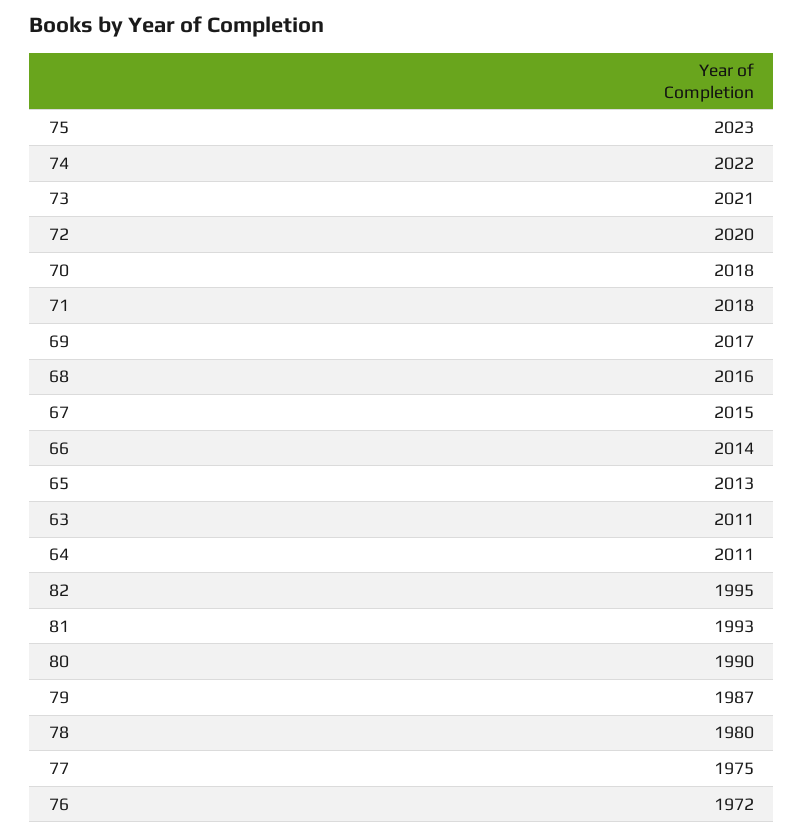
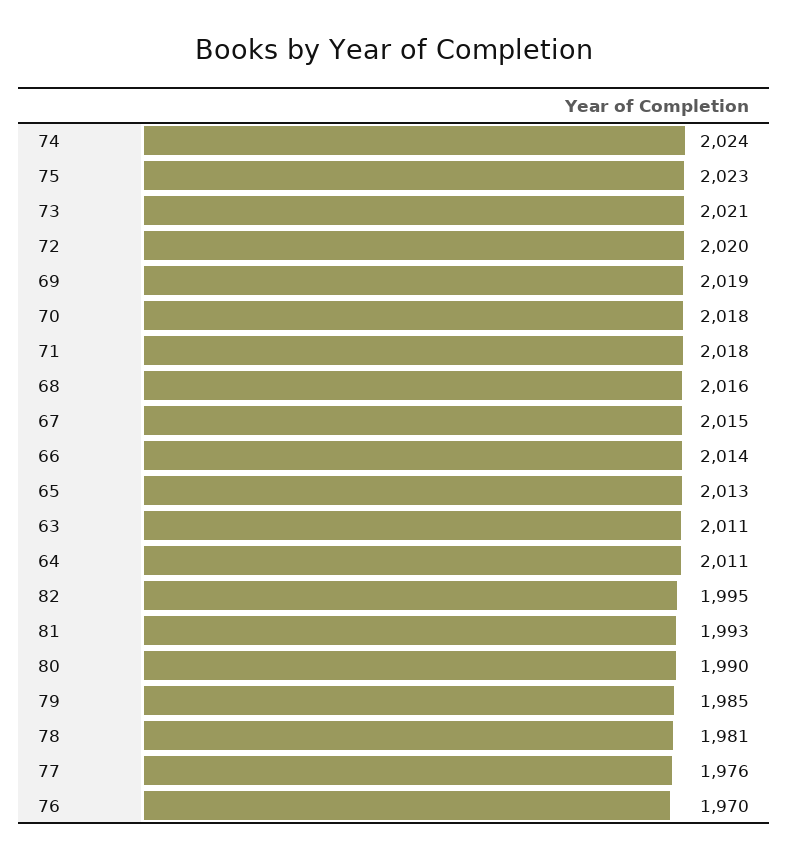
  {
    "75": 2023,
-   "74": 2022,
+   "74": 2024,
    "73": 2021,
    "72": 2020,
    "70": 2018,
    "71": 2018,
-   "69": 2017,
+   "69": 2019,
    "68": 2016,
    "67": 2015,
    "66": 2014,
    "65": 2013,
    "63": 2011,
    "64": 2011,
    "82": 1995,
    "81": 1993,
    "80": 1990,
-   "79": 1987,
+   "79": 1985,
-   "78": 1980,
+   "78": 1981,
-   "77": 1975,
+   "77": 1976,
-   "76": 1972
+   "76": 1970
  }

